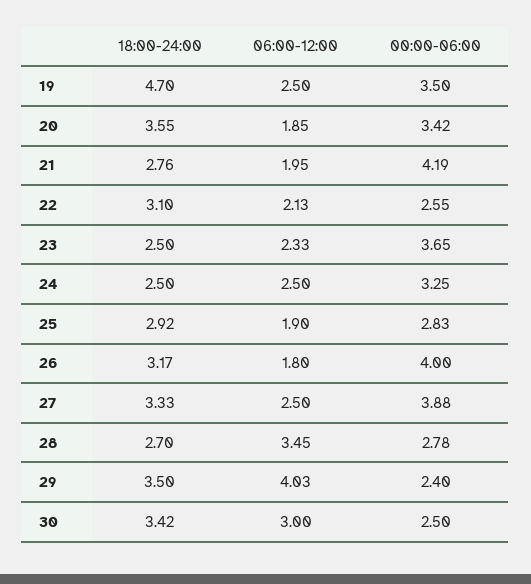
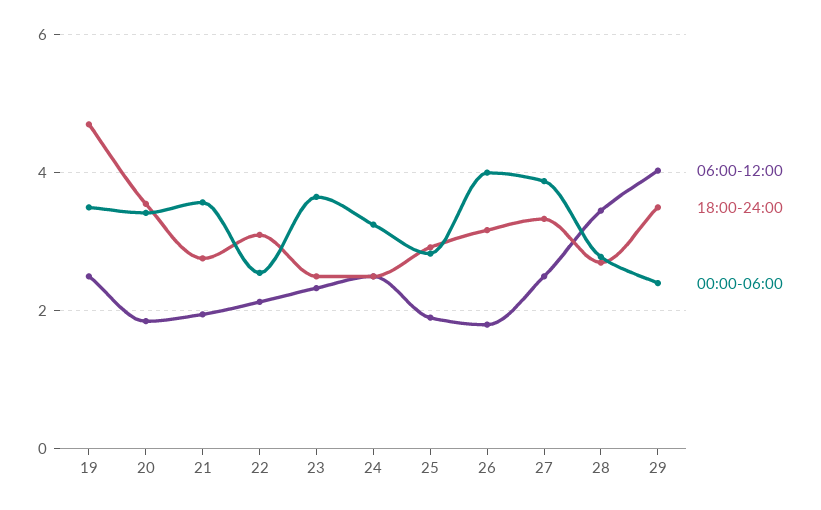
  {
    "18:00-24:00": {
      "19": 4.7,
      "20": 3.55,
      "21": 2.76,
      "22": 3.1,
      "23": 2.5,
      "24": 2.5,
      "25": 2.92,
      "26": 3.17,
      "27": 3.33,
      "28": 2.7,
-     "29": 3.5,
+     "29": 3.5
-     "30": 3.42
    },
    "06:00-12:00": {
      "19": 2.5,
      "20": 1.85,
      "21": 1.95,
      "22": 2.13,
      "23": 2.33,
      "24": 2.5,
      "25": 1.9,
      "26": 1.8,
      "27": 2.5,
      "28": 3.45,
-     "29": 4.03,
+     "29": 4.03
-     "30": 3
    },
    "00:00-06:00": {
      "19": 3.5,
      "20": 3.42,
-     "21": 4.19,
+     "21": 3.6,
      "22": 2.55,
      "23": 3.65,
      "24": 3.25,
      "25": 2.83,
      "26": 4,
      "27": 3.88,
      "28": 2.78,
-     "29": 2.4,
+     "29": 2.4
-     "30": 2.5
    }
  }

